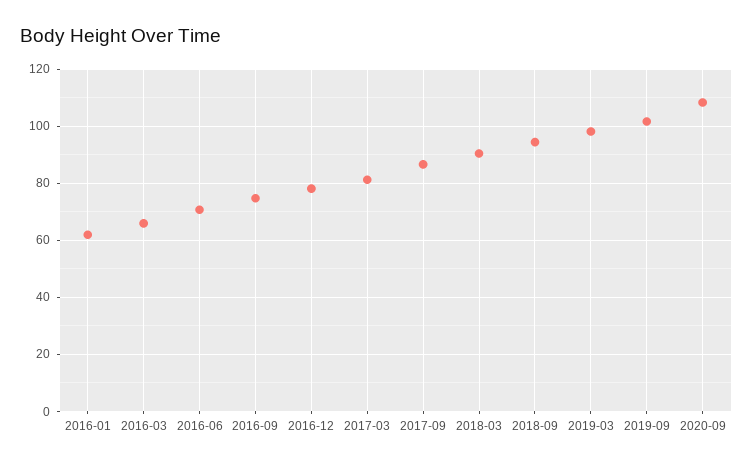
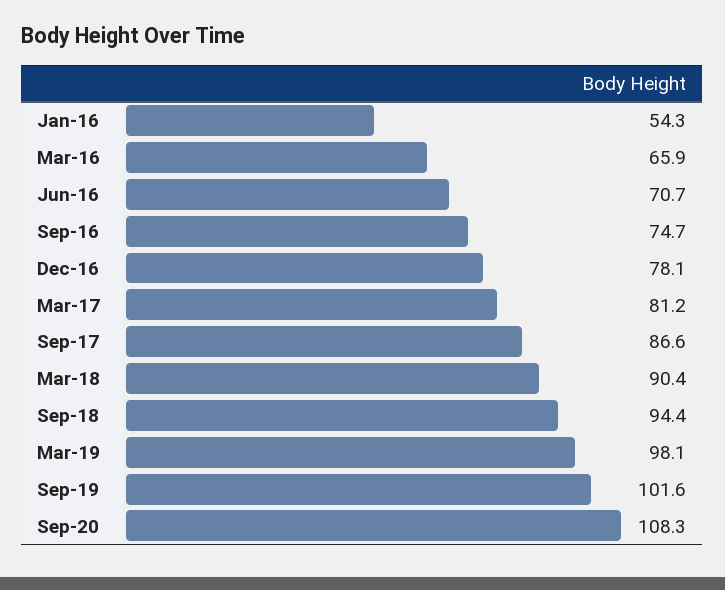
  {
-   "2016-01": 62.5,
+   "2016-01": 54.3,
    "2016-03": 65.9,
    "2016-06": 70.7,
    "2016-09": 74.7,
    "2016-12": 78.1,
    "2017-03": 81.2,
    "2017-09": 86.6,
    "2018-03": 90.4,
    "2018-09": 94.4,
    "2019-03": 98.1,
    "2019-09": 101.6,
    "2020-09": 108.3
  }

